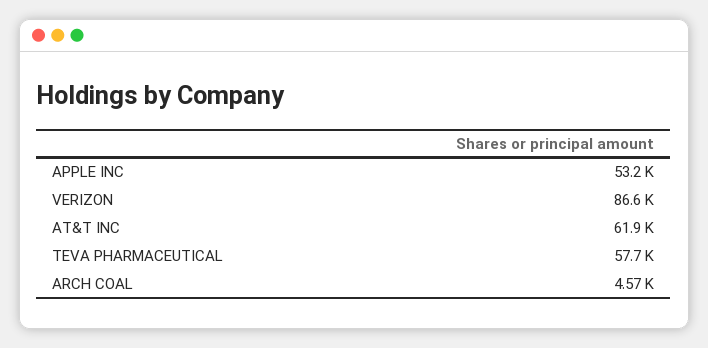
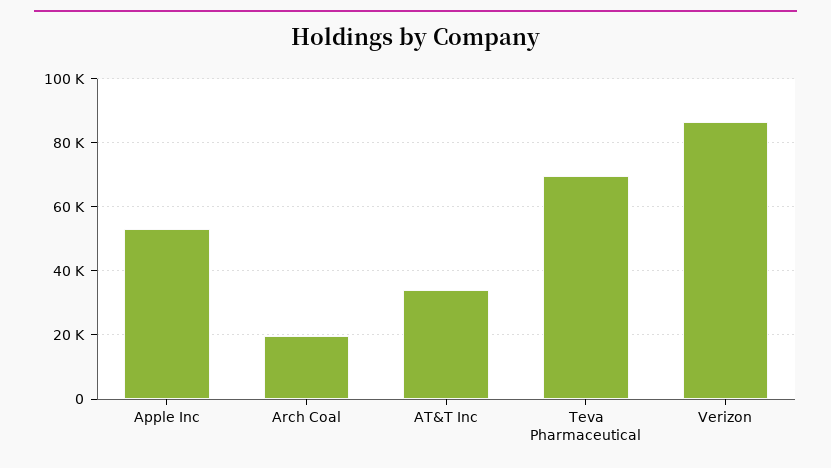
  {
    "APPLE INC": 53200,
    "VERIZON": 86600,
-   "AT&T INC": 61900,
+   "AT&T INC": 34000,
-   "TEVA PHARMACEUTICAL": 57700,
+   "TEVA PHARMACEUTICAL": 70000,
-   "ARCH COAL": 4570
+   "ARCH COAL": 20000
  }

